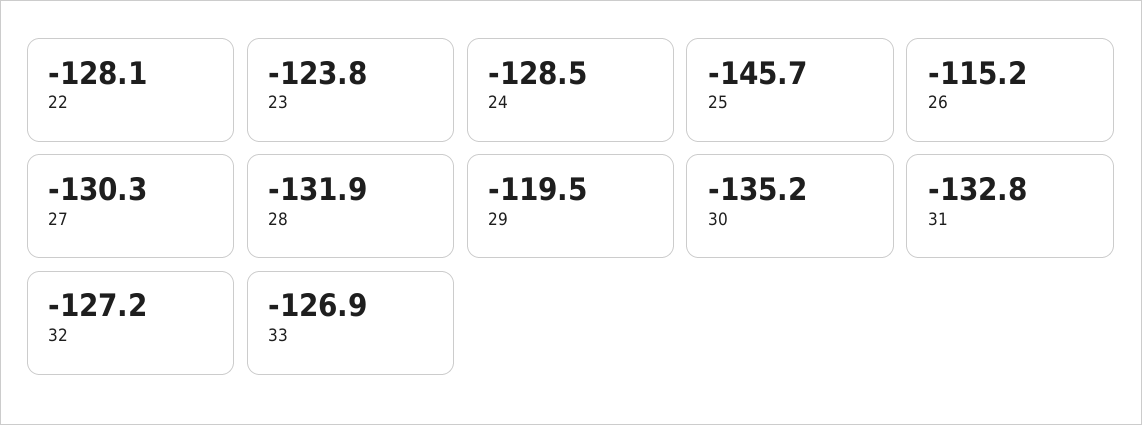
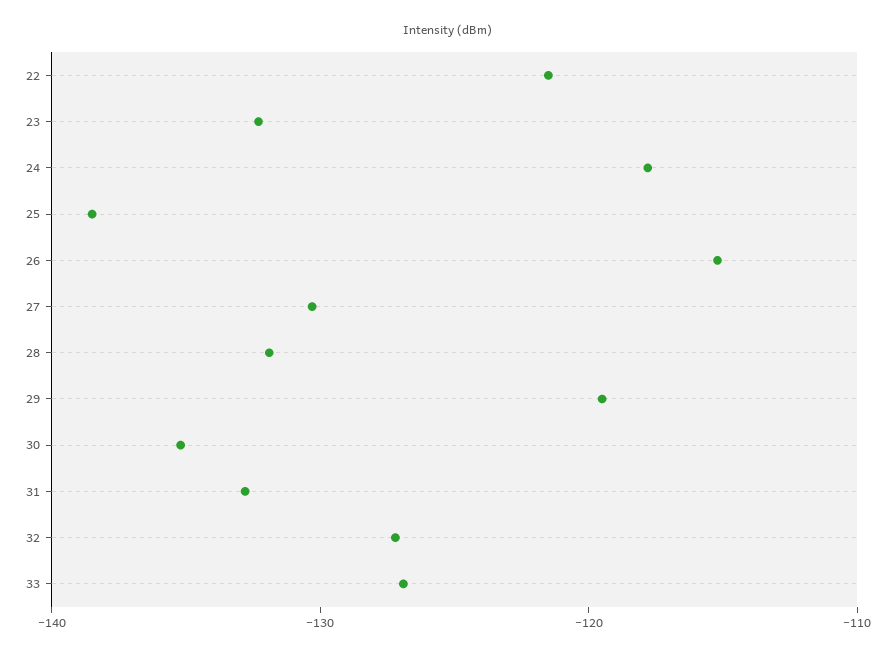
  {
-   "22": -128.1,
+   "22": -122,
-   "23": -123.8,
+   "23": -132,
-   "24": -128.5,
+   "24": -118,
-   "25": -145.7,
+   "25": -138,
    "26": -115.2,
    "27": -130.3,
    "28": -131.9,
    "29": -119.5,
    "30": -135.2,
    "31": -132.8,
    "32": -127.2,
    "33": -126.9
  }

